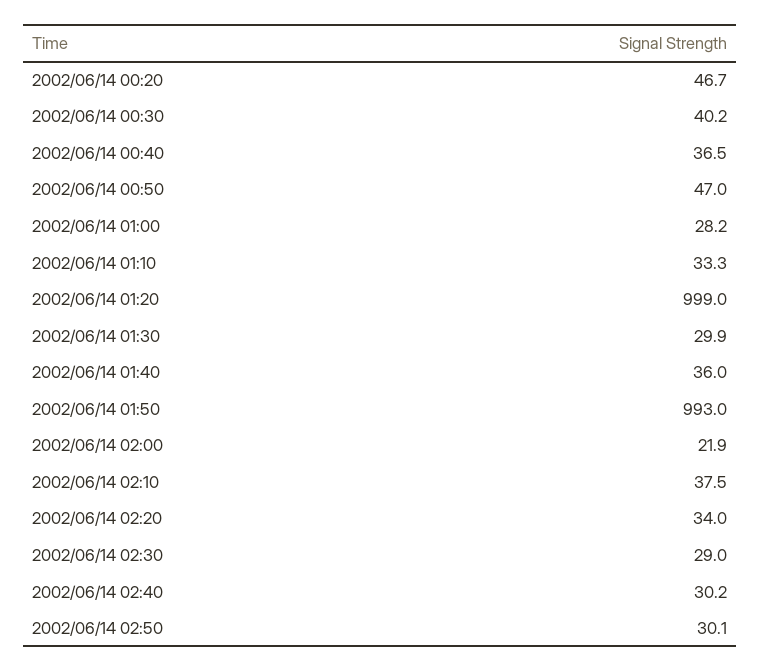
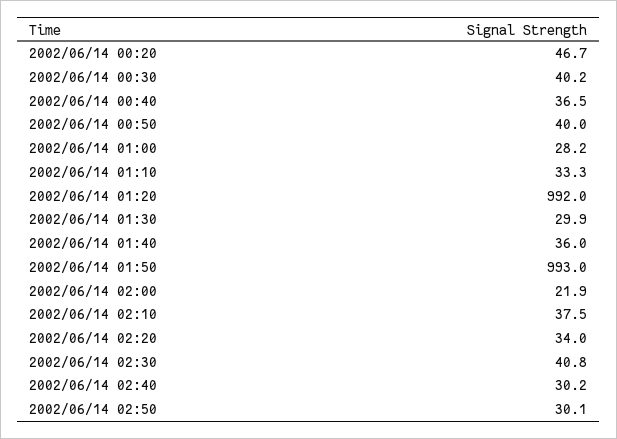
  {
    "2002/06/14 00:20": 46.7,
    "2002/06/14 00:30": 40.2,
    "2002/06/14 00:40": 36.5,
-   "2002/06/14 00:50": 47,
+   "2002/06/14 00:50": 40,
    "2002/06/14 01:00": 28.2,
    "2002/06/14 01:10": 33.3,
-   "2002/06/14 01:20": 999,
+   "2002/06/14 01:20": 992,
    "2002/06/14 01:30": 29.9,
    "2002/06/14 01:40": 36,
    "2002/06/14 01:50": 993,
    "2002/06/14 02:00": 21.9,
    "2002/06/14 02:10": 37.5,
    "2002/06/14 02:20": 34,
-   "2002/06/14 02:30": 29,
+   "2002/06/14 02:30": 40.8,
    "2002/06/14 02:40": 30.2,
    "2002/06/14 02:50": 30.1
  }

